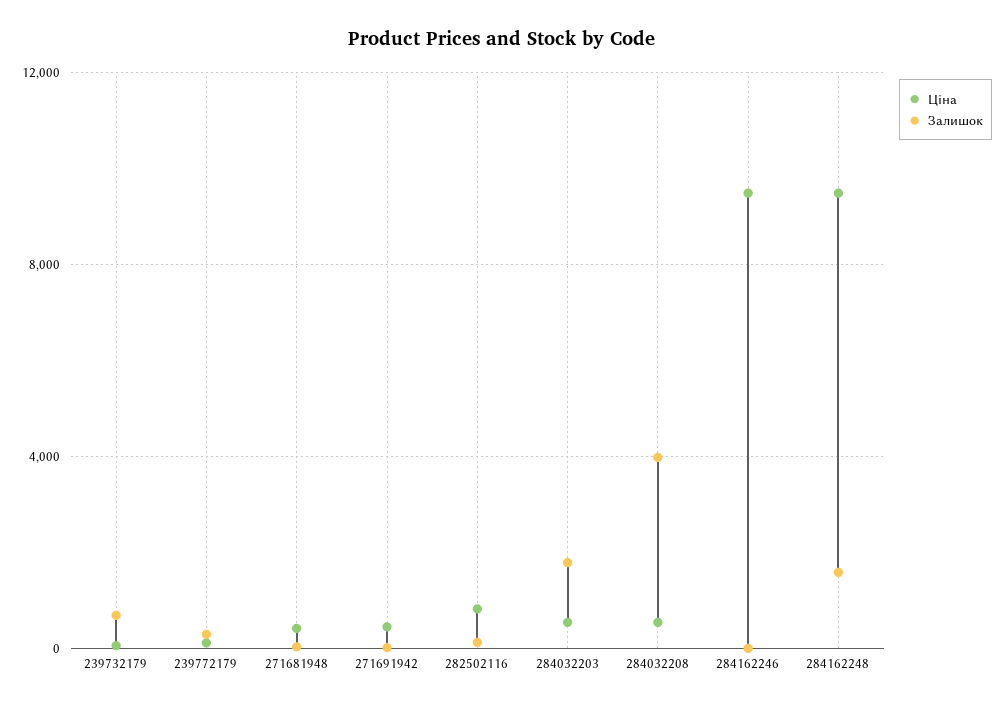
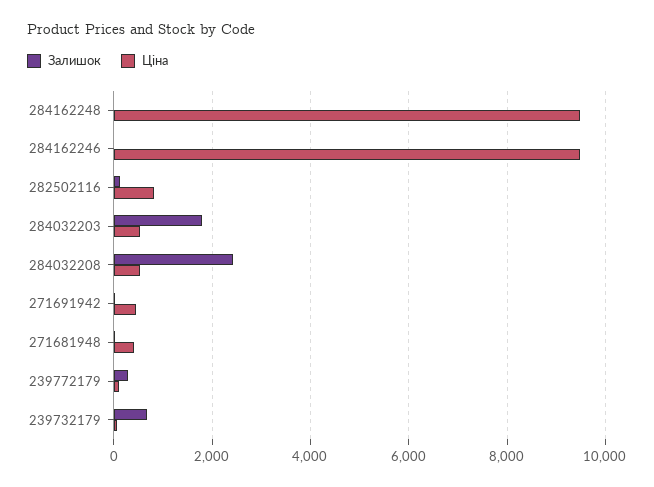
  {
    "Ціна": {
      "239732179": 0,
      "239772179": 200,
      "271681948": 400,
      "271691942": 400,
      "282502116": 800,
      "284032203": 600,
      "284032208": 600,
      "284162246": 9400,
      "284162248": 9400
    },
    "Залишок": {
      "239732179": 600,
      "239772179": 200,
      "271681948": 0,
      "271691942": 0,
      "282502116": 200,
      "284032203": 1800,
-     "284032208": 4000,
+     "284032208": 2400,
      "284162246": 0,
-     "284162248": 1500
+     "284162248": 0
    }
  }

